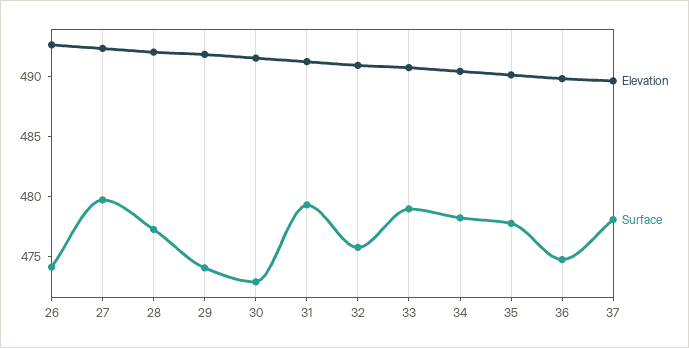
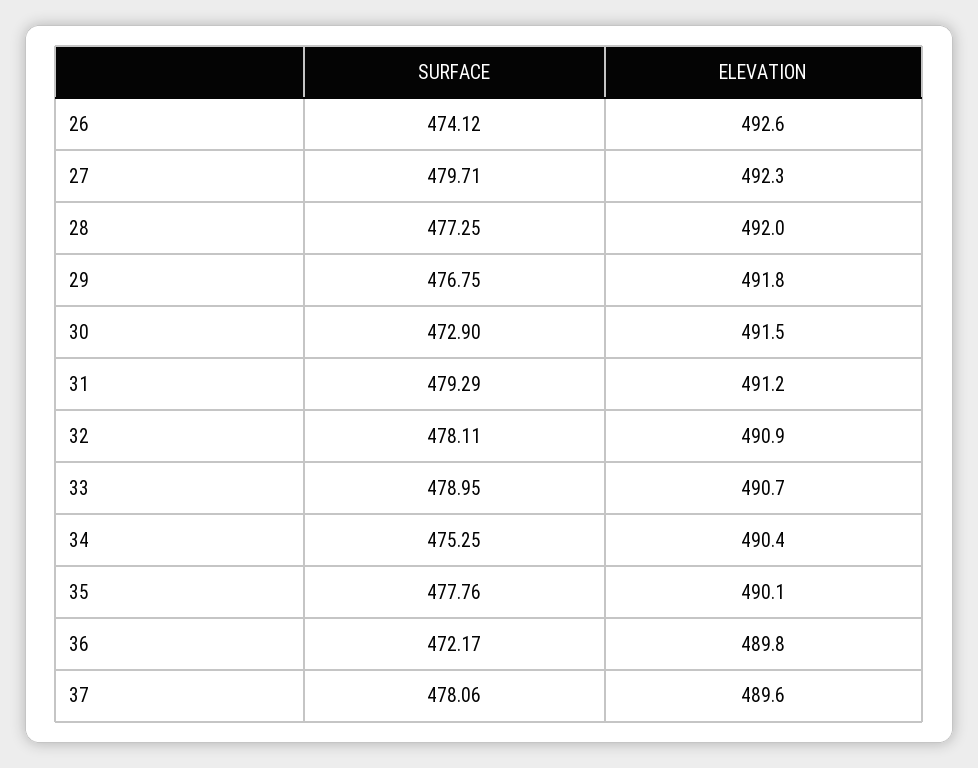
  {
    "Elevation": {
      "26": 492.6,
      "27": 492.3,
      "28": 492,
      "29": 491.8,
      "30": 491.5,
      "31": 491.2,
      "32": 490.9,
      "33": 490.7,
      "34": 490.4,
      "35": 490.1,
      "36": 489.8,
      "37": 489.6
    },
    "Surface": {
      "26": 474.12,
      "27": 479.71,
      "28": 477.25,
-     "29": 474,
+     "29": 476.75,
      "30": 472.9,
      "31": 479.29,
-     "32": 476,
+     "32": 478.11,
      "33": 478.95,
-     "34": 478,
+     "34": 475.25,
      "35": 477.76,
-     "36": 475,
+     "36": 472.17,
      "37": 478.06
    }
  }

